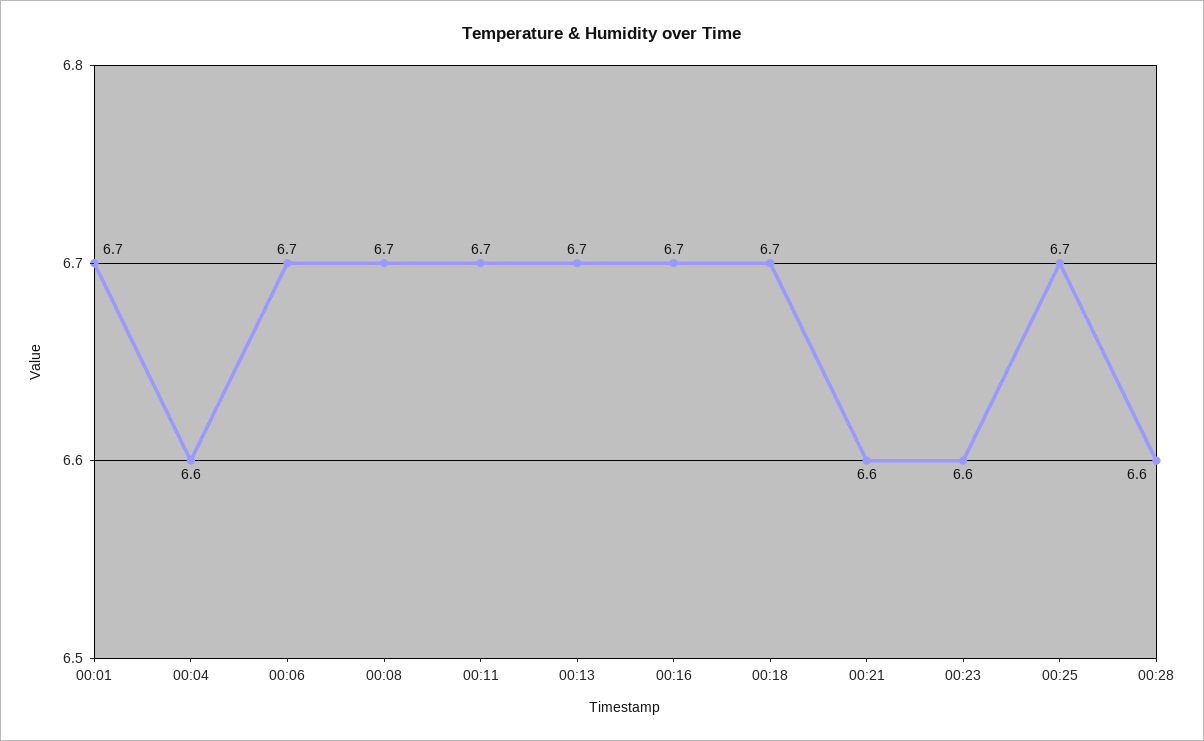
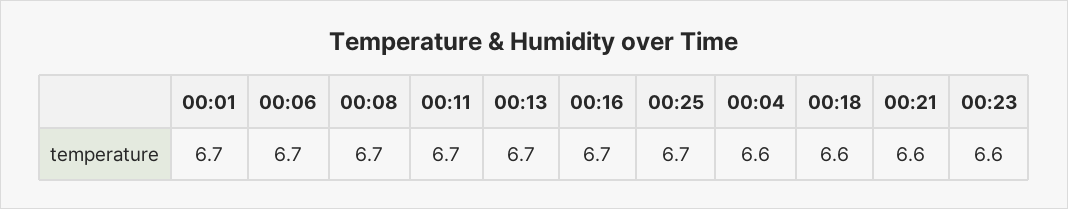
  {
    "00:01": 6.7,
    "00:04": 6.6,
    "00:06": 6.7,
    "00:08": 6.7,
    "00:11": 6.7,
    "00:13": 6.7,
    "00:16": 6.7,
-   "00:18": 6.7,
+   "00:18": 6.6,
    "00:21": 6.6,
    "00:23": 6.6,
-   "00:25": 6.7,
+   "00:25": 6.7
-   "00:28": 6.6
  }

